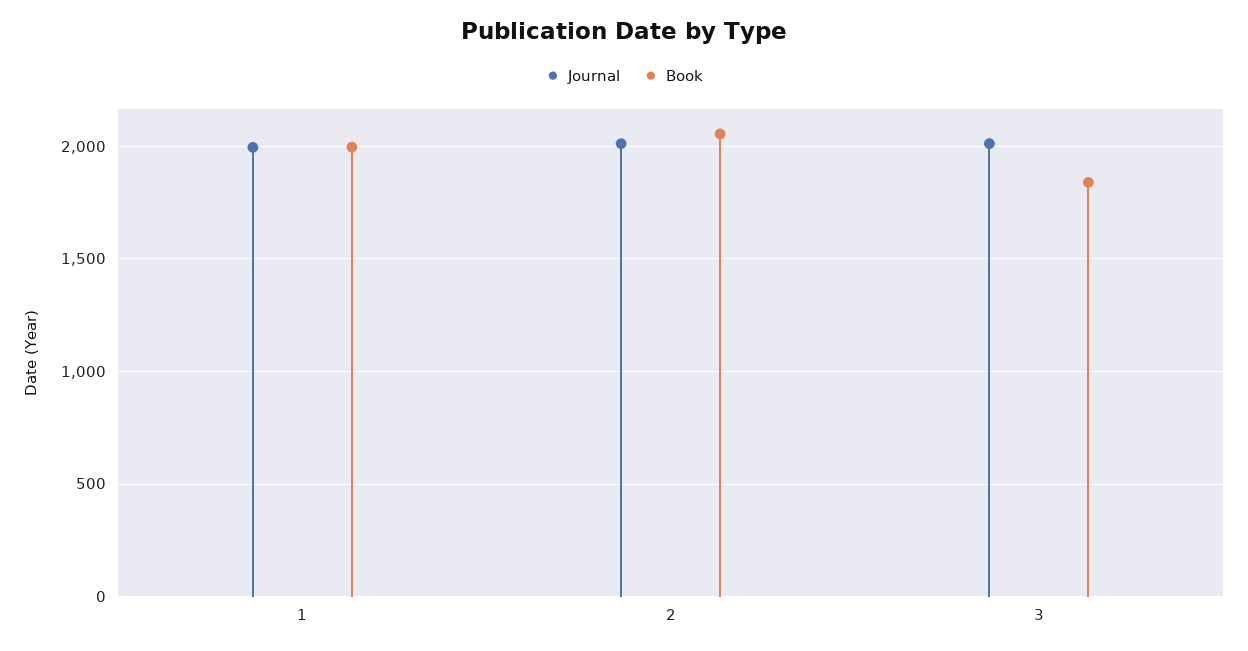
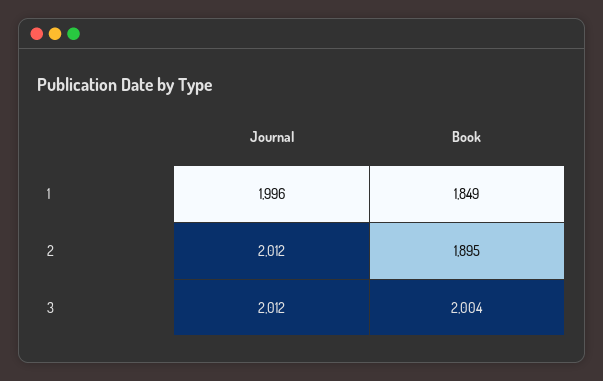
  {
    "Journal": {
      "1": 1996,
      "2": 2012,
      "3": 2012
    },
    "Book": {
-     "1": 2000,
+     "1": 1849,
-     "2": 2050,
+     "2": 1895,
-     "3": 1850
+     "3": 2004
    }
  }

